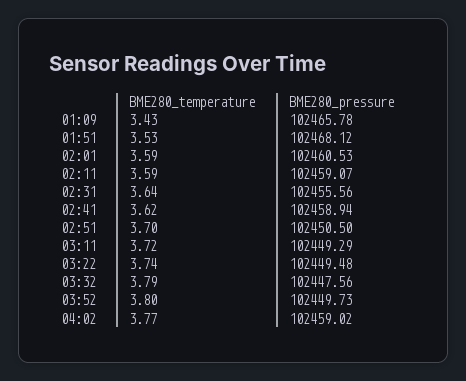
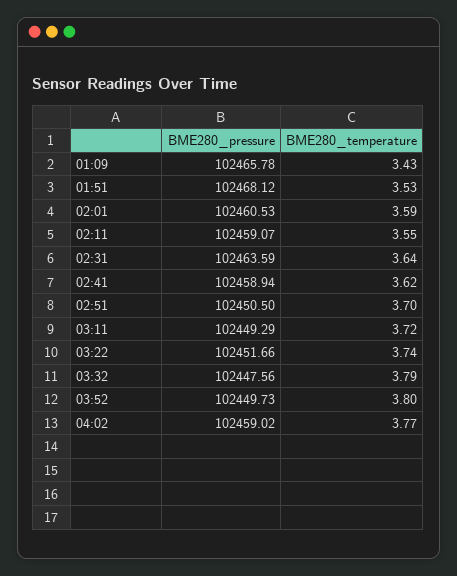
  {
    "BME280_temperature": {
      "01:09": 3.43,
      "01:51": 3.53,
      "02:01": 3.59,
-     "02:11": 3.59,
+     "02:11": 3.55,
      "02:31": 3.64,
      "02:41": 3.62,
      "02:51": 3.7,
      "03:11": 3.72,
      "03:22": 3.74,
      "03:32": 3.79,
      "03:52": 3.8,
      "04:02": 3.77
    },
    "BME280_pressure": {
      "01:09": 102465.78,
      "01:51": 102468.12,
      "02:01": 102460.53,
      "02:11": 102459.07,
-     "02:31": 102455.56,
+     "02:31": 102463.59,
      "02:41": 102458.94,
      "02:51": 102450.5,
      "03:11": 102449.29,
-     "03:22": 102449.48,
+     "03:22": 102451.66,
      "03:32": 102447.56,
      "03:52": 102449.73,
      "04:02": 102459.02
    }
  }

